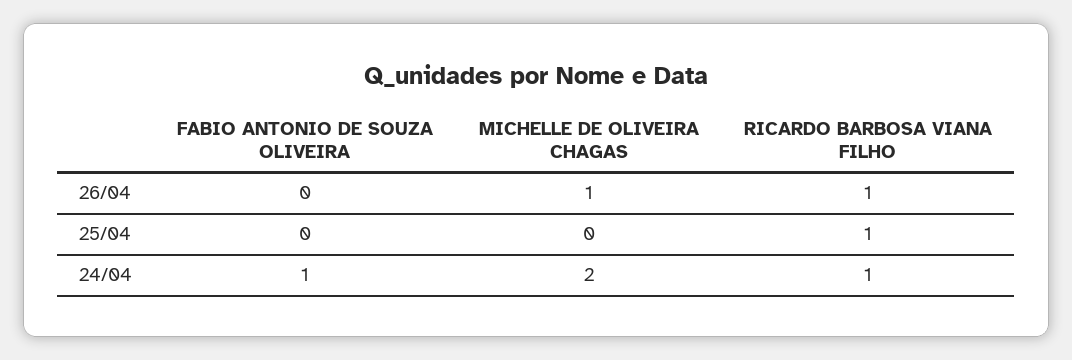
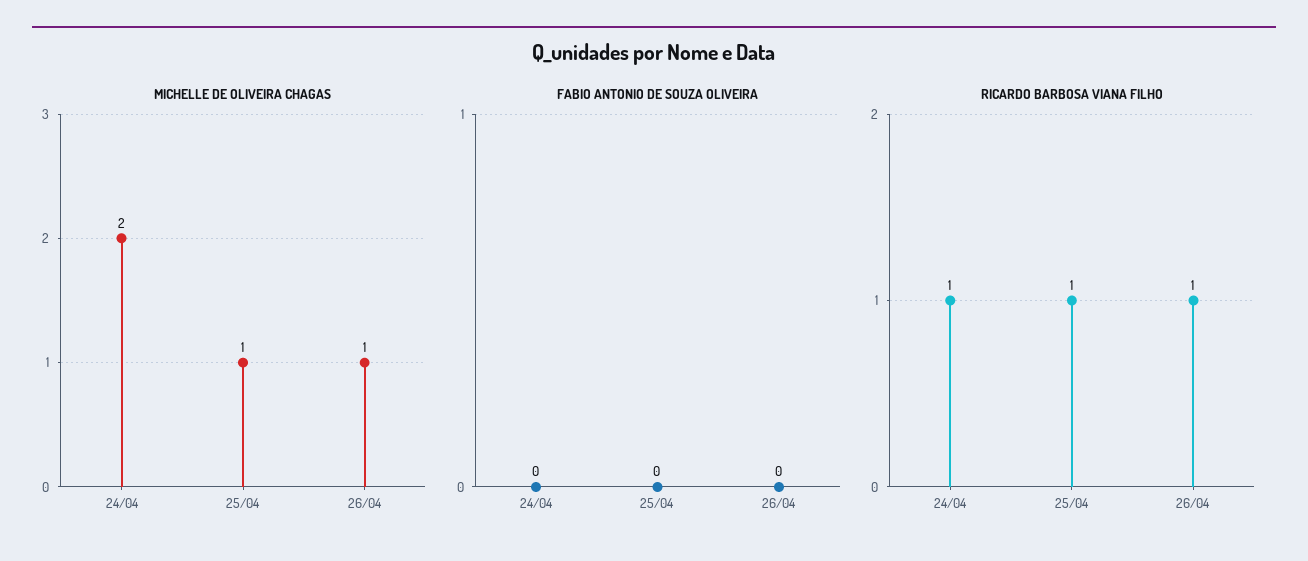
  {
    "FABIO ANTONIO DE SOUZA OLIVEIRA": {
      "26/04": 0,
      "25/04": 0,
-     "24/04": 1
+     "24/04": 0
    },
    "MICHELLE DE OLIVEIRA CHAGAS": {
      "26/04": 1,
-     "25/04": 0,
+     "25/04": 1,
      "24/04": 2
    },
    "RICARDO BARBOSA VIANA FILHO": {
      "26/04": 1,
      "25/04": 1,
      "24/04": 1
    }
  }

